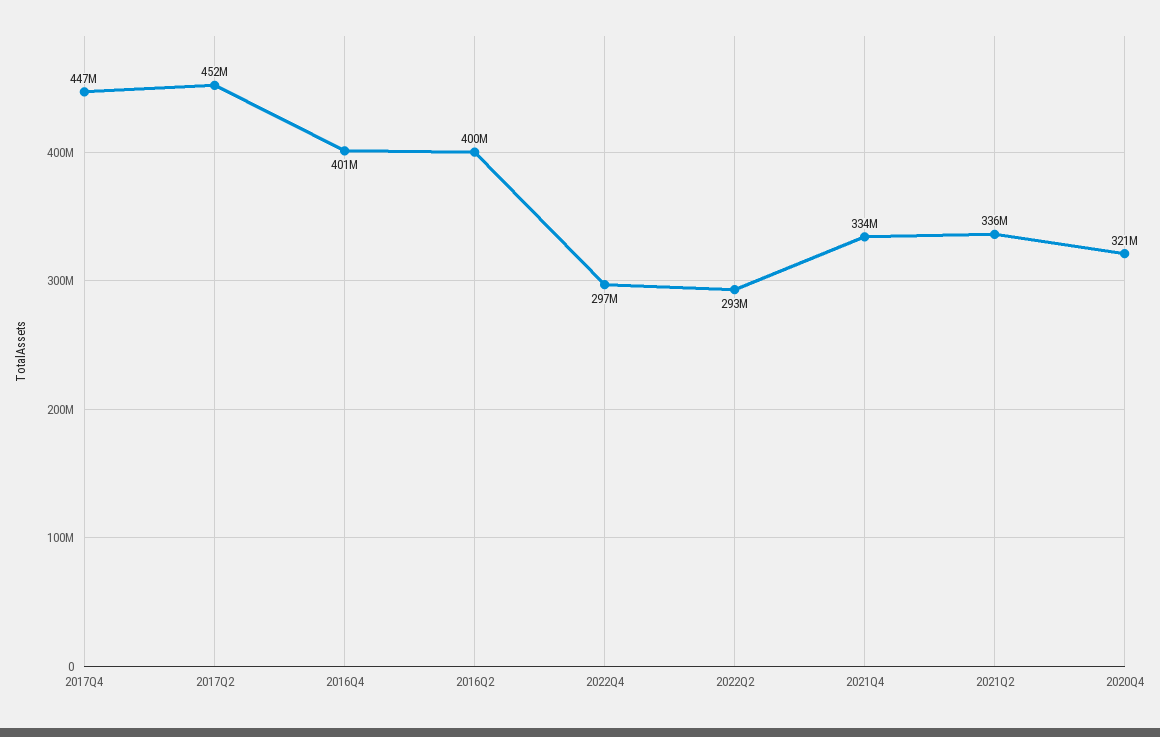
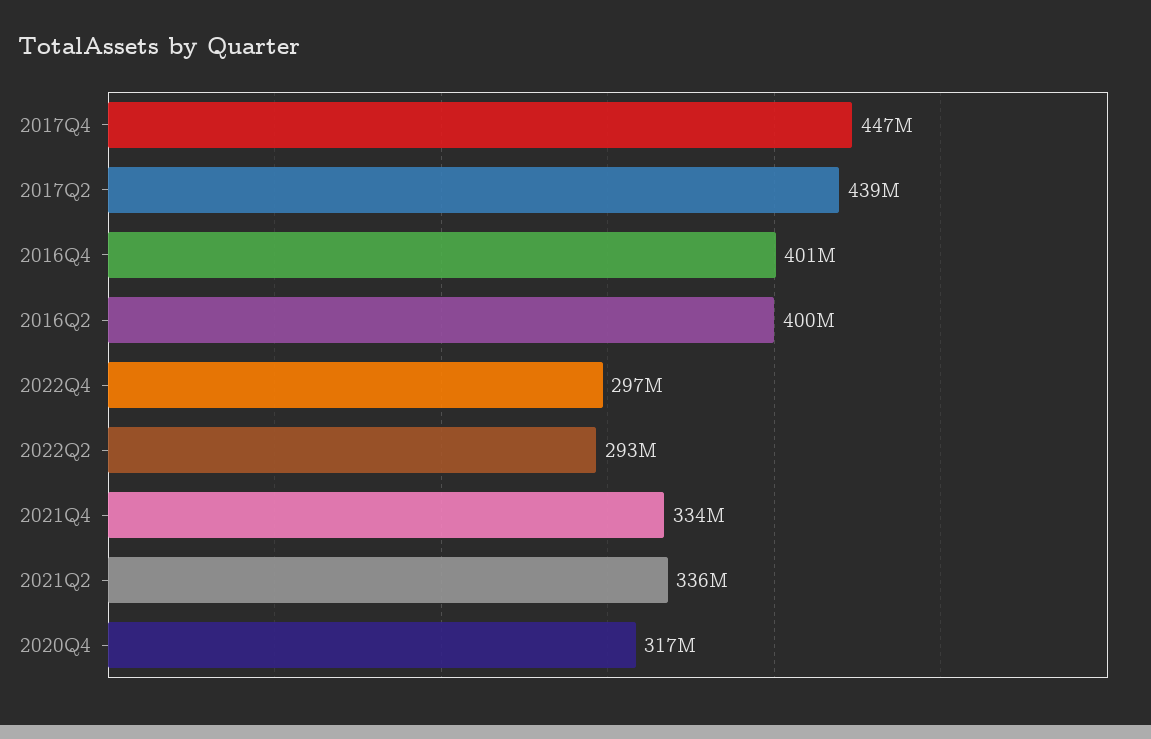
  {
    "2017Q4": 447000000,
-   "2017Q2": 452000000,
+   "2017Q2": 439000000,
    "2016Q4": 401000000,
    "2016Q2": 400000000,
    "2022Q4": 297000000,
    "2022Q2": 293000000,
    "2021Q4": 334000000,
    "2021Q2": 336000000,
-   "2020Q4": 321000000
+   "2020Q4": 317000000
  }

